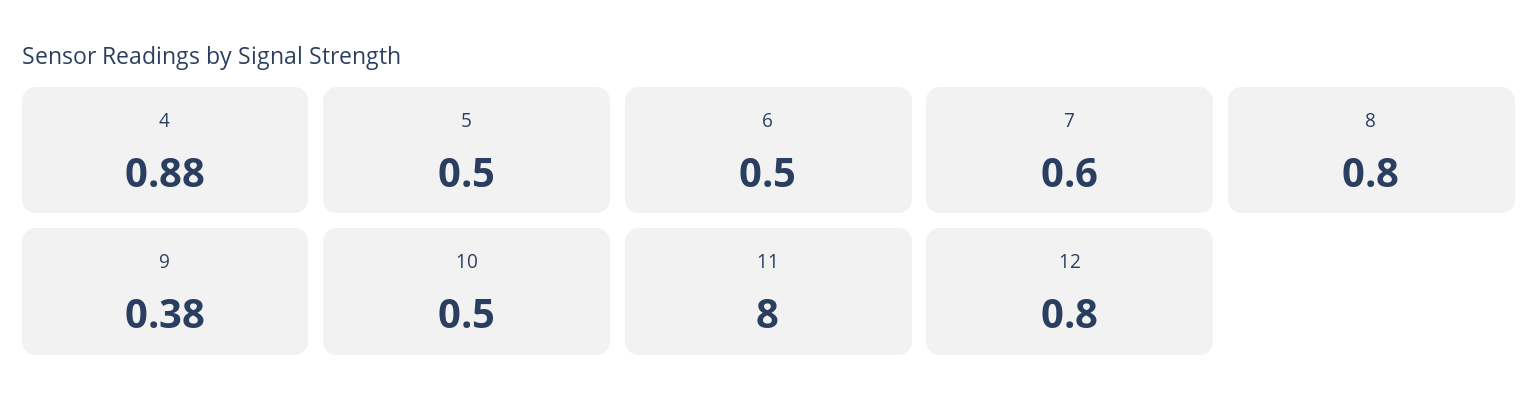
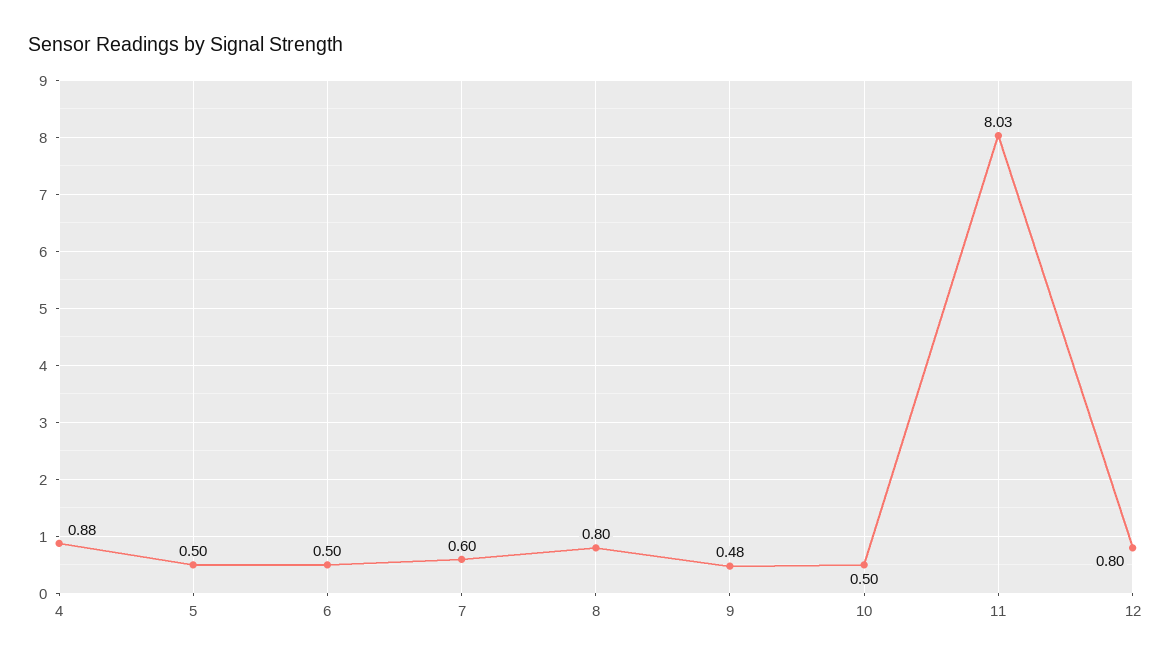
  {
    "4": 0.88,
    "5": 0.5,
    "6": 0.5,
    "7": 0.6,
    "8": 0.8,
-   "9": 0.38,
+   "9": 0.48,
    "10": 0.5,
-   "11": 8,
+   "11": 8.03,
    "12": 0.8
  }

